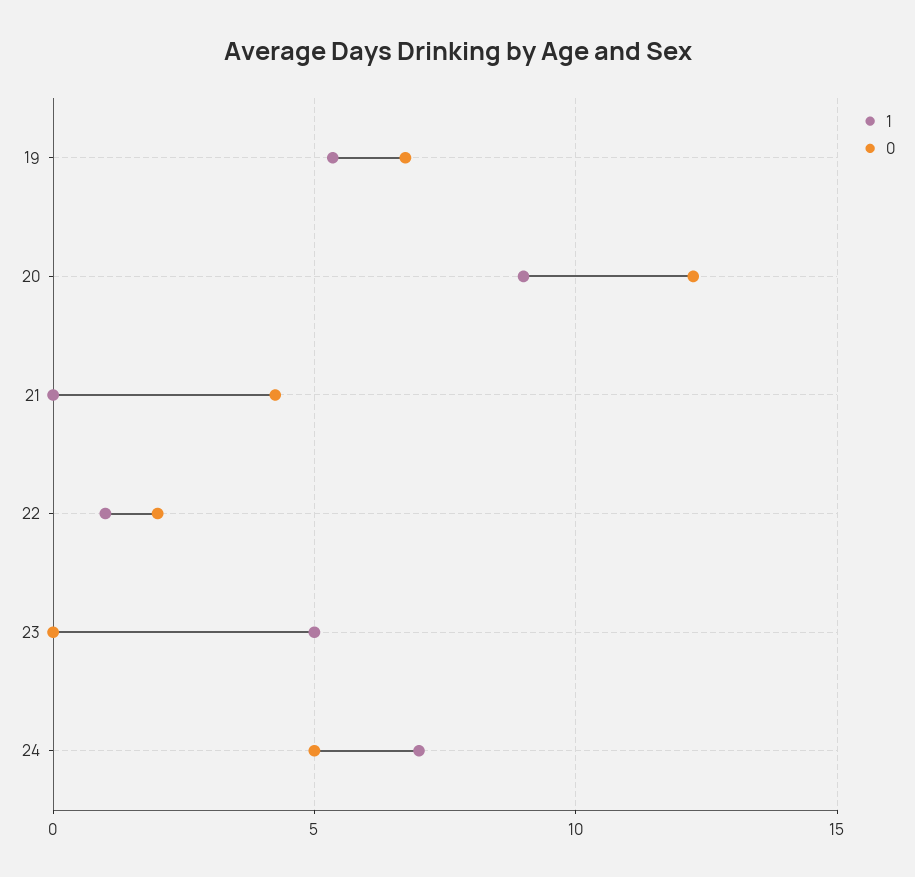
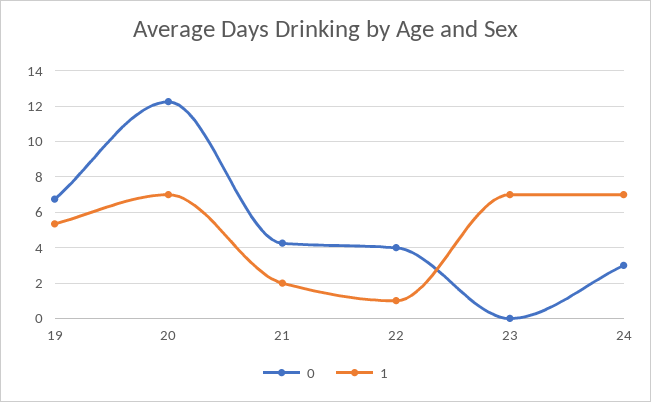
  {
    "1": {
      "19": 5.5,
-     "20": 9,
+     "20": 7,
-     "21": 0,
+     "21": 2,
      "22": 1,
-     "23": 5,
+     "23": 7,
      "24": 7
    },
    "0": {
      "19": 6.5,
      "20": 12.5,
      "21": 4.5,
-     "22": 2,
+     "22": 4,
      "23": 0,
-     "24": 5
+     "24": 3
    }
  }

